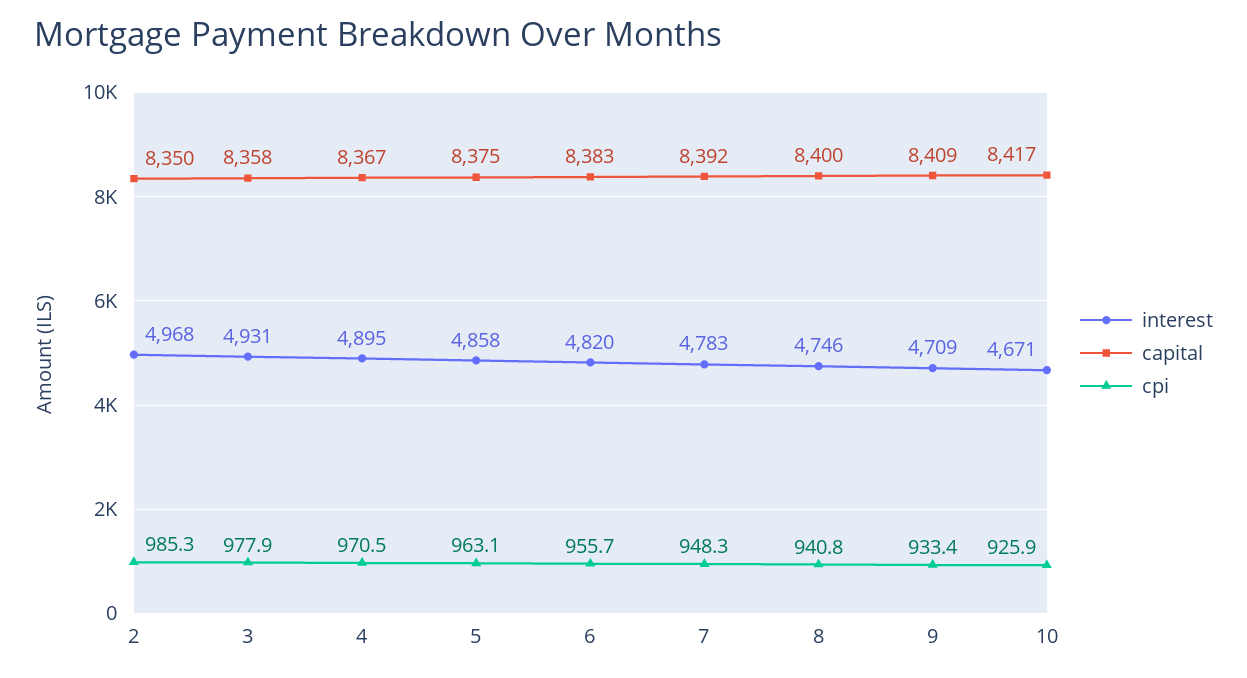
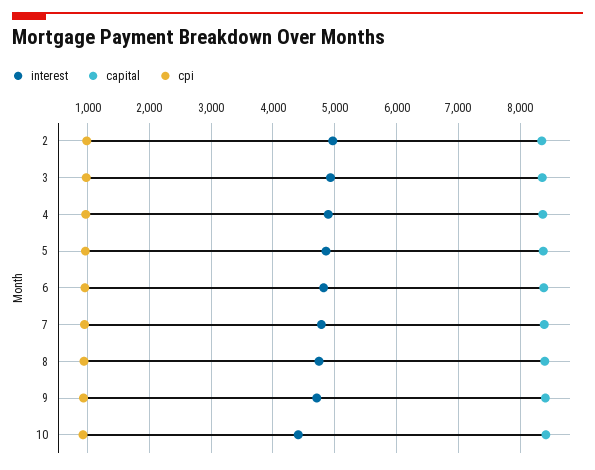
  {
    "interest": {
      "2": 4968,
      "3": 4931,
      "4": 4895,
      "5": 4858,
      "6": 4820,
      "7": 4783,
      "8": 4746,
      "9": 4709,
-     "10": 4671
+     "10": 4400
    },
    "capital": {
      "2": 8350,
      "3": 8358,
      "4": 8367,
      "5": 8375,
      "6": 8383,
      "7": 8392,
      "8": 8400,
      "9": 8409,
      "10": 8417
    },
    "cpi": {
      "2": 985.3,
      "3": 977.9,
      "4": 970.5,
      "5": 963.1,
      "6": 955.7,
      "7": 948.3,
      "8": 940.8,
      "9": 933.4,
      "10": 925.9
    }
  }

